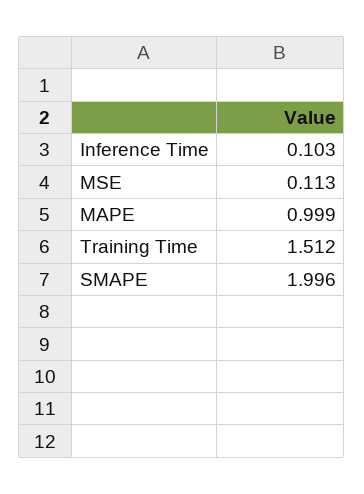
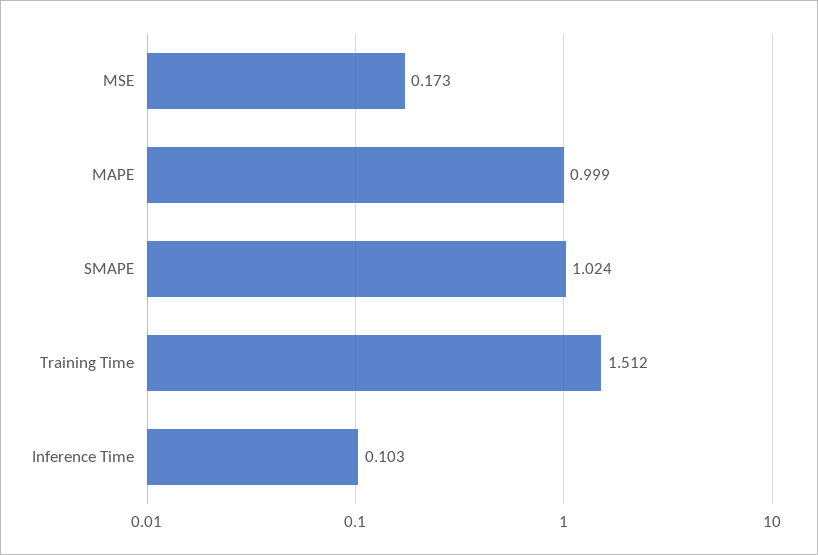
  {
    "Inference Time": 0.103,
-   "MSE": 0.113,
+   "MSE": 0.173,
    "MAPE": 0.999,
    "Training Time": 1.512,
-   "SMAPE": 1.996
+   "SMAPE": 1.024
  }

